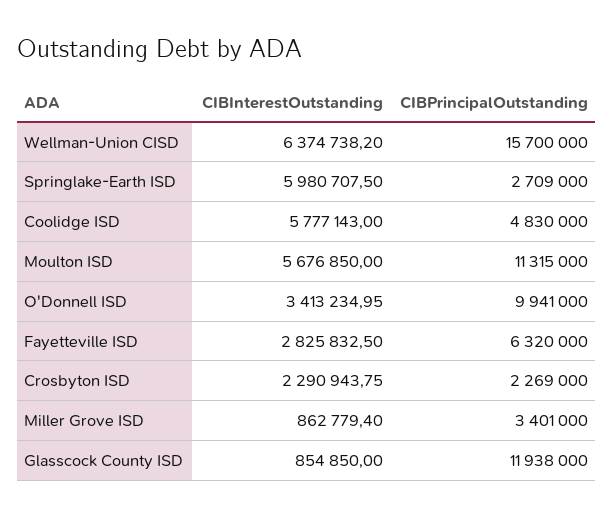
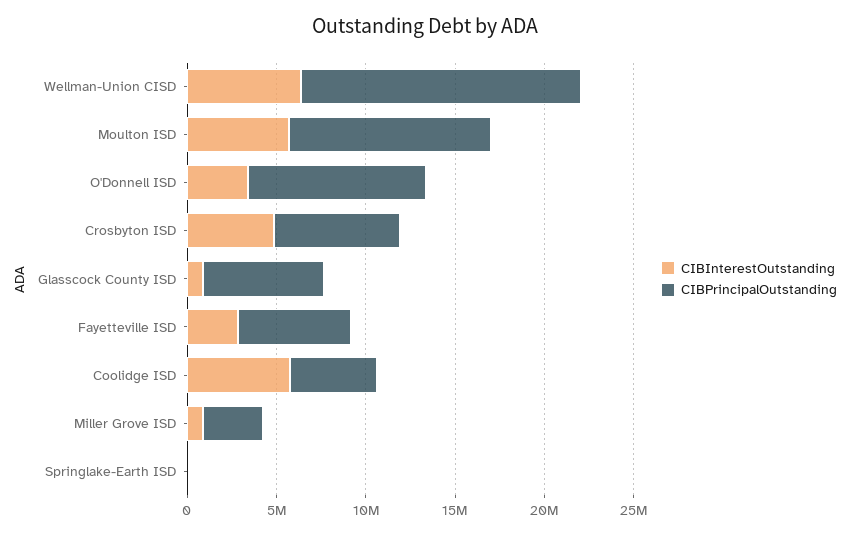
  {
    "CIBInterestOutstanding": {
      "Wellman-Union CISD": 6374738.2,
-     "Springlake-Earth ISD": 5980707.5,
+     "Springlake-Earth ISD": 0,
      "Coolidge ISD": 5777143,
      "Moulton ISD": 5676850,
      "O'Donnell ISD": 3413234.95,
      "Fayetteville ISD": 2825832.5,
-     "Crosbyton ISD": 2290943.75,
+     "Crosbyton ISD": 5000000,
      "Miller Grove ISD": 862779.4,
      "Glasscock County ISD": 854850
    },
    "CIBPrincipalOutstanding": {
      "Wellman-Union CISD": 15700000,
-     "Springlake-Earth ISD": 2709000,
+     "Springlake-Earth ISD": 0,
      "Coolidge ISD": 4830000,
      "Moulton ISD": 11315000,
      "O'Donnell ISD": 9941000,
      "Fayetteville ISD": 6320000,
-     "Crosbyton ISD": 2269000,
+     "Crosbyton ISD": 7000000,
      "Miller Grove ISD": 3401000,
-     "Glasscock County ISD": 11938000
+     "Glasscock County ISD": 7000000
    }
  }

